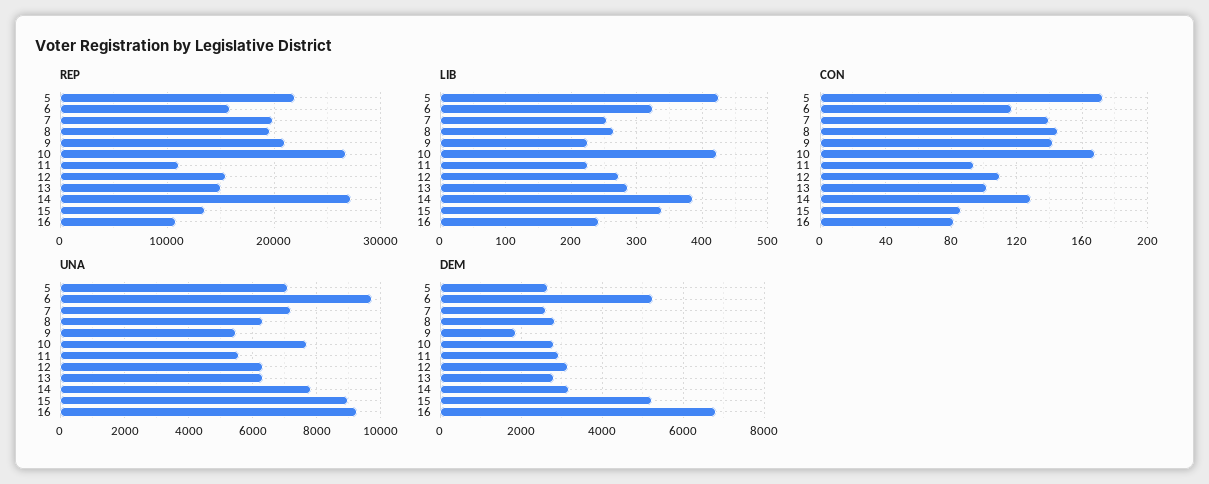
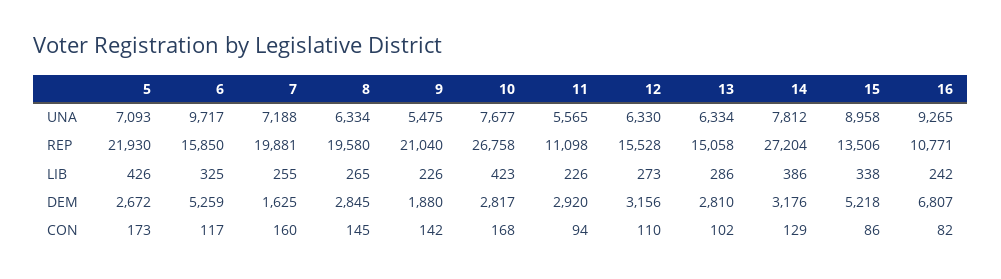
  {
    "REP": {
      "5": 21930,
      "6": 15850,
      "7": 19881,
      "8": 19580,
      "9": 21040,
      "10": 26758,
      "11": 11098,
      "12": 15528,
      "13": 15058,
      "14": 27204,
      "15": 13506,
      "16": 10771
    },
    "LIB": {
      "5": 426,
      "6": 325,
      "7": 255,
      "8": 265,
      "9": 226,
      "10": 423,
      "11": 226,
      "12": 273,
      "13": 286,
      "14": 386,
      "15": 338,
      "16": 242
    },
    "CON": {
      "5": 173,
      "6": 117,
-     "7": 140,
+     "7": 160,
      "8": 145,
      "9": 142,
      "10": 168,
      "11": 94,
      "12": 110,
      "13": 102,
      "14": 129,
      "15": 86,
      "16": 82
    },
    "UNA": {
      "5": 7093,
      "6": 9717,
      "7": 7188,
      "8": 6334,
      "9": 5475,
      "10": 7677,
      "11": 5565,
      "12": 6330,
      "13": 6334,
      "14": 7812,
      "15": 8958,
      "16": 9265
    },
    "DEM": {
      "5": 2672,
      "6": 5259,
-     "7": 2600,
+     "7": 1625,
      "8": 2845,
      "9": 1880,
      "10": 2817,
      "11": 2920,
      "12": 3156,
      "13": 2810,
      "14": 3176,
      "15": 5218,
      "16": 6807
    }
  }

